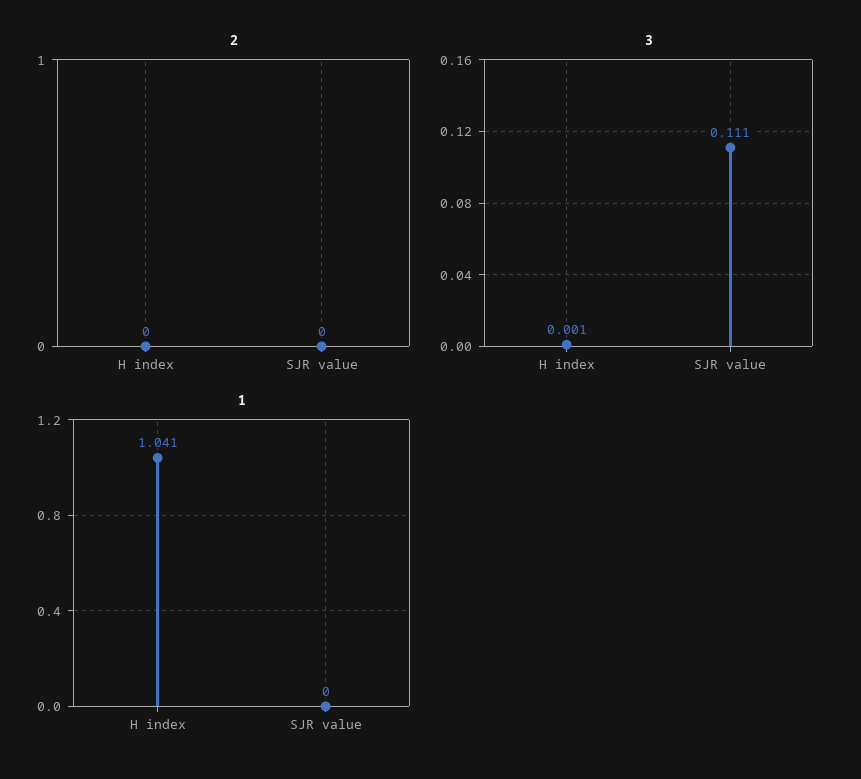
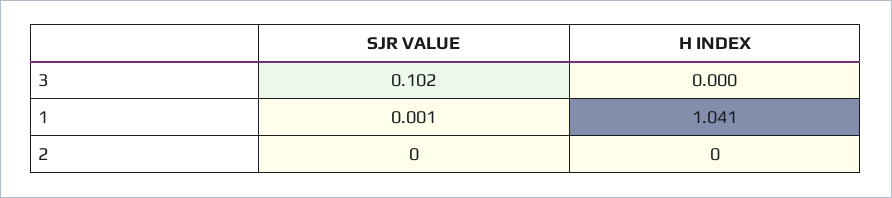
  {
    "2": {
      "H index": 0,
      "SJR value": 0
    },
    "3": {
-     "H index": 0.001,
+     "H index": 0,
-     "SJR value": 0.111
+     "SJR value": 0.102
    },
    "1": {
      "H index": 1.041,
-     "SJR value": 0
+     "SJR value": 0.001
    }
  }

